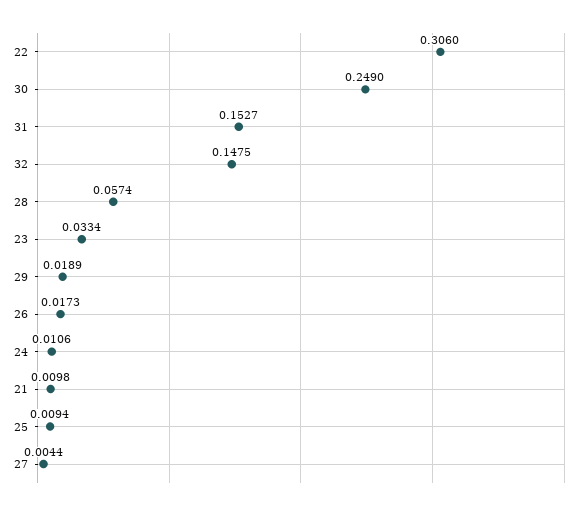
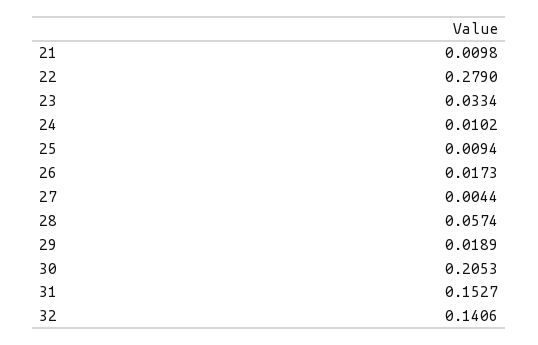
  {
-   "22": 0.306,
+   "22": 0.279,
-   "30": 0.249,
+   "30": 0.2053,
    "31": 0.1527,
-   "32": 0.1475,
+   "32": 0.1406,
    "28": 0.0574,
    "23": 0.0334,
    "29": 0.0189,
    "26": 0.0173,
-   "24": 0.0106,
+   "24": 0.0102,
    "21": 0.0098,
    "25": 0.0094,
    "27": 0.0044
  }

